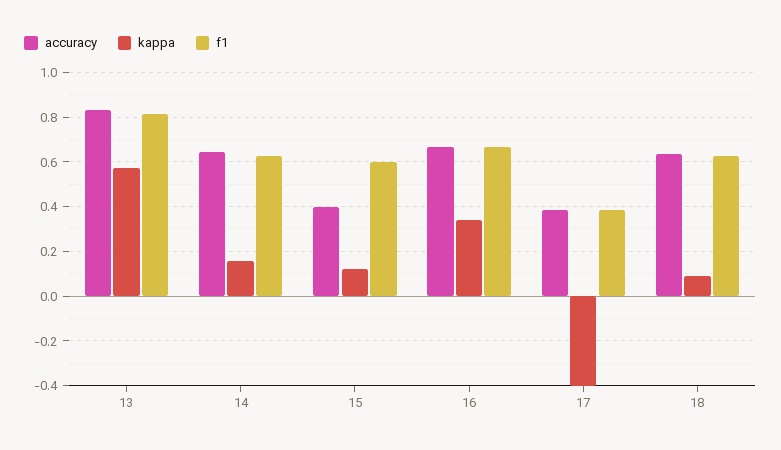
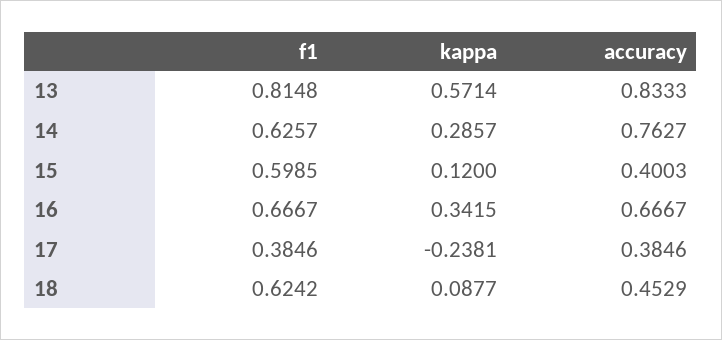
  {
    "accuracy": {
      "13": 0.8333,
-     "14": 0.65,
+     "14": 0.7627,
      "15": 0.4003,
      "16": 0.6667,
      "17": 0.3846,
-     "18": 0.65
+     "18": 0.4529
    },
    "kappa": {
      "13": 0.5714,
-     "14": 0.15,
+     "14": 0.2857,
      "15": 0.12,
      "16": 0.3415,
-     "17": -0.4,
+     "17": -0.2381,
      "18": 0.0877
    },
    "f1": {
      "13": 0.8148,
      "14": 0.6257,
      "15": 0.5985,
      "16": 0.6667,
      "17": 0.3846,
      "18": 0.6242
    }
  }

